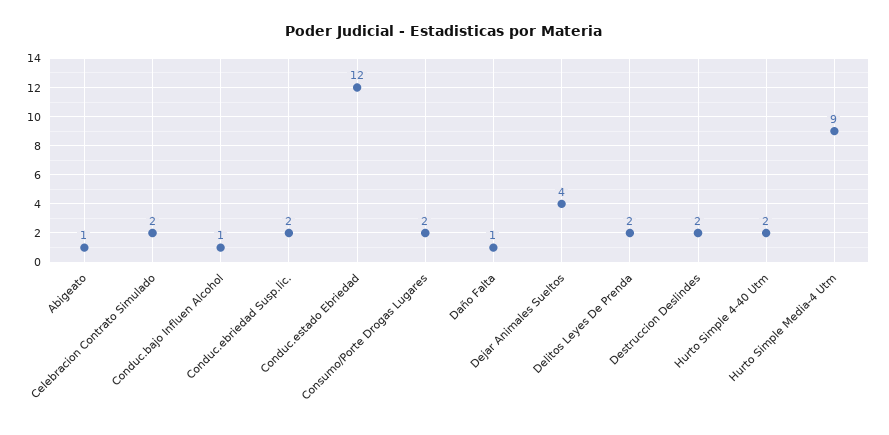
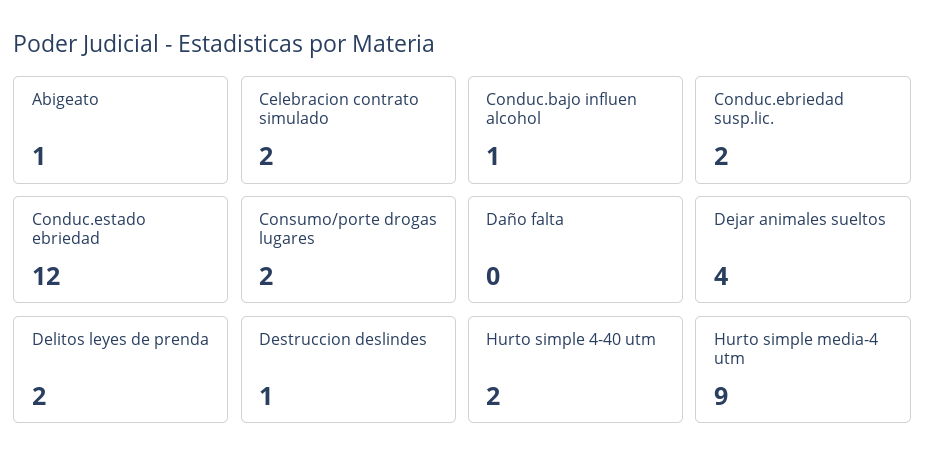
  {
    "Abigeato": 1,
    "Celebracion Contrato Simulado": 2,
    "Conduc.bajo Influen Alcohol": 1,
    "Conduc.ebriedad Susp.lic.": 2,
    "Conduc.estado Ebriedad": 12,
    "Consumo/Porte Drogas Lugares": 2,
-   "Daño Falta": 1,
+   "Daño Falta": 0,
    "Dejar Animales Sueltos": 4,
    "Delitos Leyes De Prenda": 2,
-   "Destruccion Deslindes": 2,
+   "Destruccion Deslindes": 1,
    "Hurto Simple 4-40 Utm": 2,
    "Hurto Simple Media-4 Utm": 9
  }

